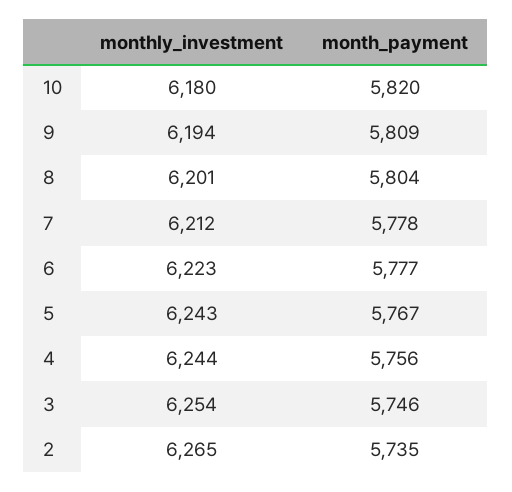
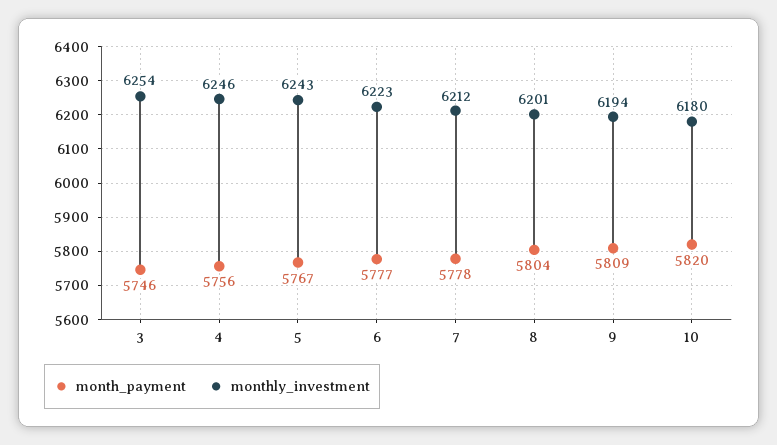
  {
    "monthly_investment": {
      "10": 6180,
      "9": 6194,
      "8": 6201,
      "7": 6212,
      "6": 6223,
      "5": 6243,
-     "4": 6244,
+     "4": 6246,
-     "3": 6254,
+     "3": 6254
-     "2": 6265
    },
    "month_payment": {
      "10": 5820,
      "9": 5809,
      "8": 5804,
      "7": 5778,
      "6": 5777,
      "5": 5767,
      "4": 5756,
-     "3": 5746,
+     "3": 5746
-     "2": 5735
    }
  }

